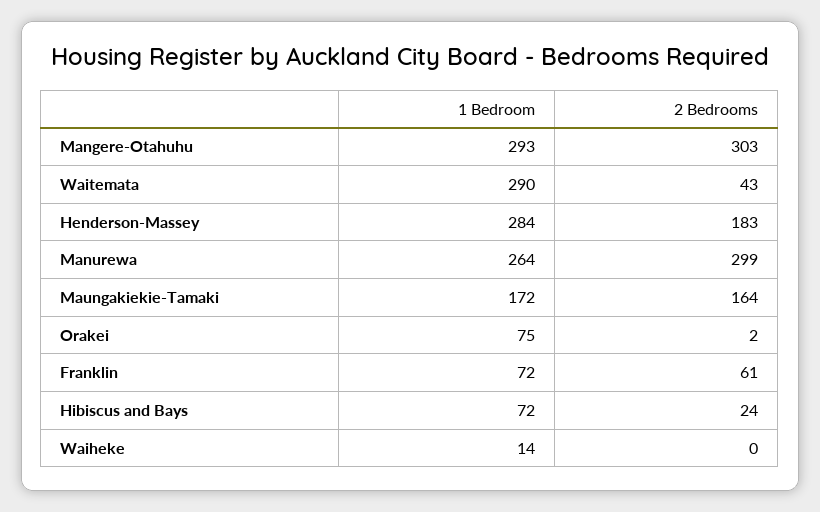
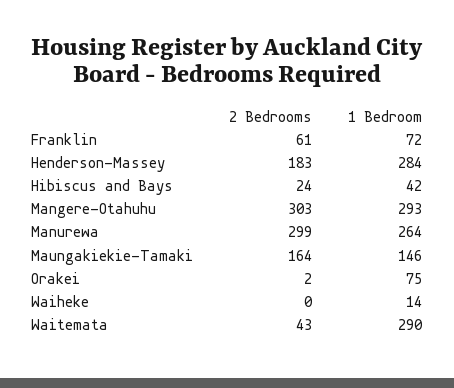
  {
    "1 Bedroom": {
      "Mangere-Otahuhu": 293,
      "Waitemata": 290,
      "Henderson-Massey": 284,
      "Manurewa": 264,
-     "Maungakiekie-Tamaki": 172,
+     "Maungakiekie-Tamaki": 146,
      "Orakei": 75,
      "Franklin": 72,
-     "Hibiscus and Bays": 72,
+     "Hibiscus and Bays": 42,
      "Waiheke": 14
    },
    "2 Bedrooms": {
      "Mangere-Otahuhu": 303,
      "Waitemata": 43,
      "Henderson-Massey": 183,
      "Manurewa": 299,
      "Maungakiekie-Tamaki": 164,
      "Orakei": 2,
      "Franklin": 61,
      "Hibiscus and Bays": 24,
      "Waiheke": 0
    }
  }

